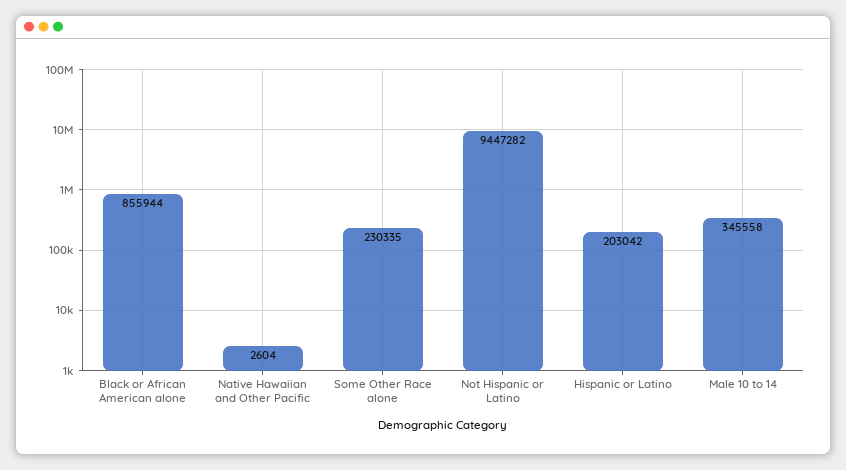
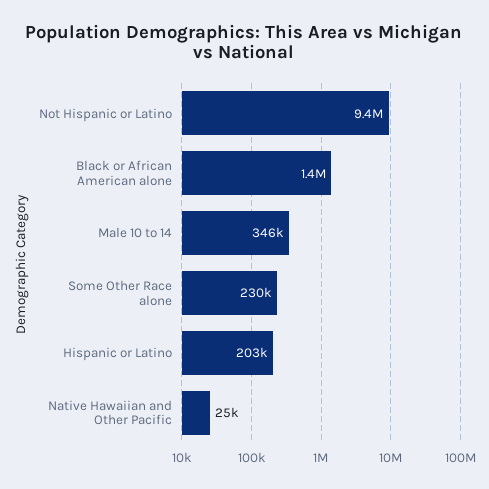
  {
-   "Black or African American alone": 855944,
+   "Black or African American alone": 1400000,
-   "Native Hawaiian and Other Pacific": 2604,
+   "Native Hawaiian and Other Pacific": 25000,
    "Some Other Race alone": 230335,
    "Not Hispanic or Latino": 9447282,
    "Hispanic or Latino": 203042,
    "Male 10 to 14": 345558
  }

